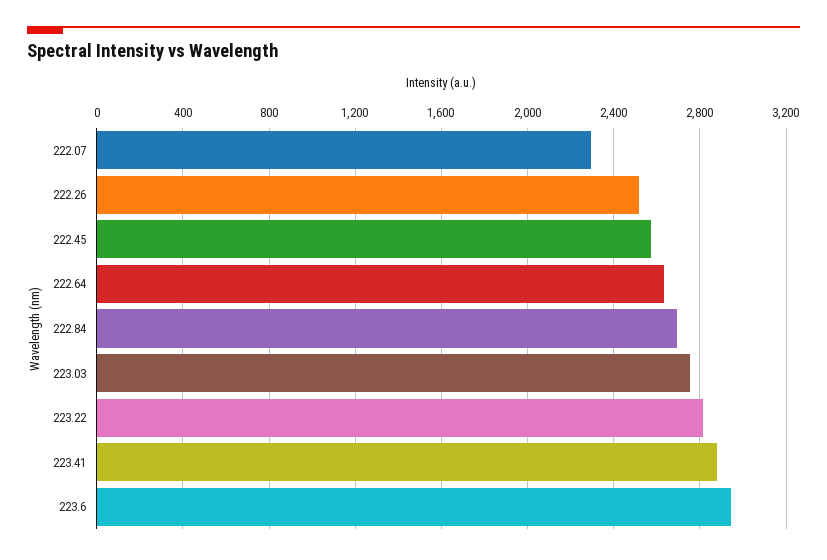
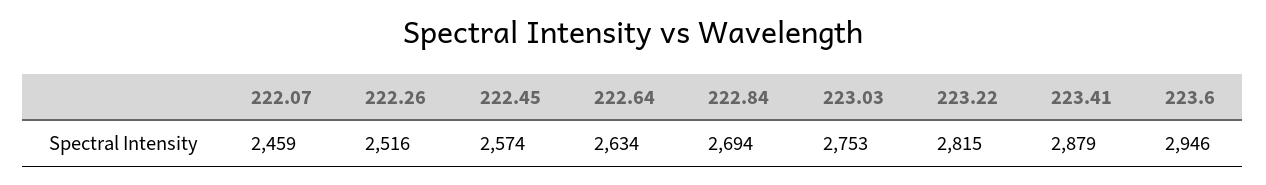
  {
-   "222.07": 2300,
+   "222.07": 2459,
    "222.26": 2516,
    "222.45": 2574,
    "222.64": 2634,
    "222.84": 2694,
    "223.03": 2753,
    "223.22": 2815,
    "223.41": 2879,
    "223.6": 2946
  }

